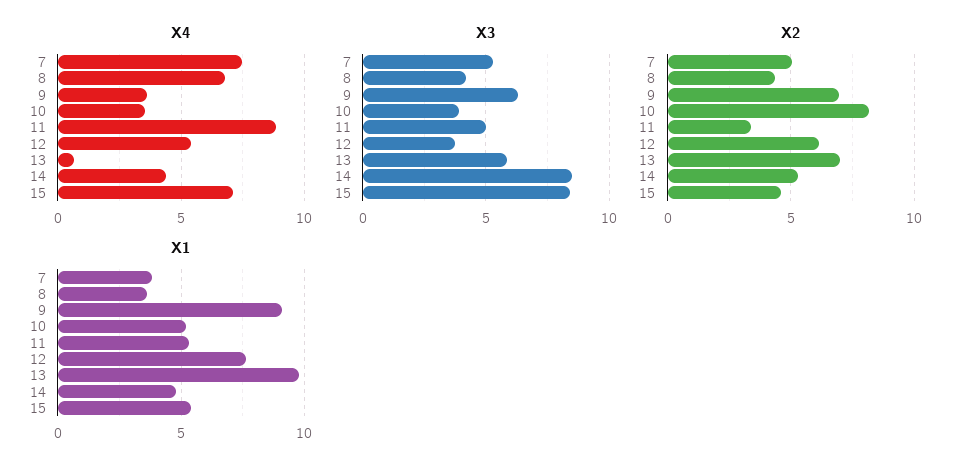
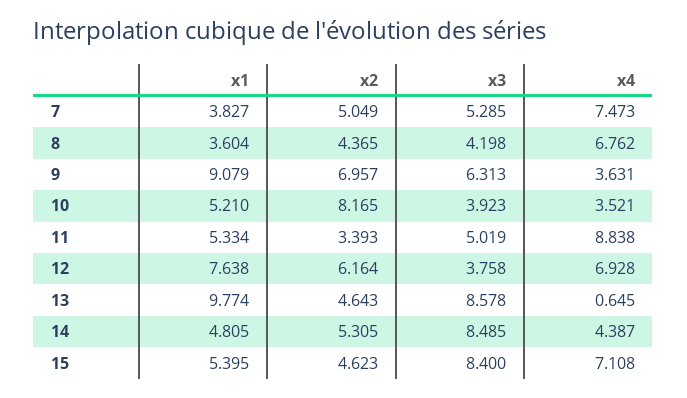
  {
    "X4": {
      "7": 7.473,
      "8": 6.762,
      "9": 3.631,
      "10": 3.521,
      "11": 8.838,
-     "12": 5.5,
+     "12": 6.928,
      "13": 0.645,
      "14": 4.387,
      "15": 7.108
    },
    "X3": {
      "7": 5.285,
      "8": 4.198,
      "9": 6.313,
      "10": 3.923,
      "11": 5.019,
      "12": 3.758,
-     "13": 6,
+     "13": 8.578,
      "14": 8.485,
      "15": 8.4
    },
    "X2": {
      "7": 5.049,
      "8": 4.365,
      "9": 6.957,
      "10": 8.165,
      "11": 3.393,
      "12": 6.164,
-     "13": 7,
+     "13": 4.643,
      "14": 5.305,
      "15": 4.623
    },
    "X1": {
      "7": 3.827,
      "8": 3.604,
      "9": 9.079,
      "10": 5.21,
      "11": 5.334,
      "12": 7.638,
      "13": 9.774,
      "14": 4.805,
      "15": 5.395
    }
  }

